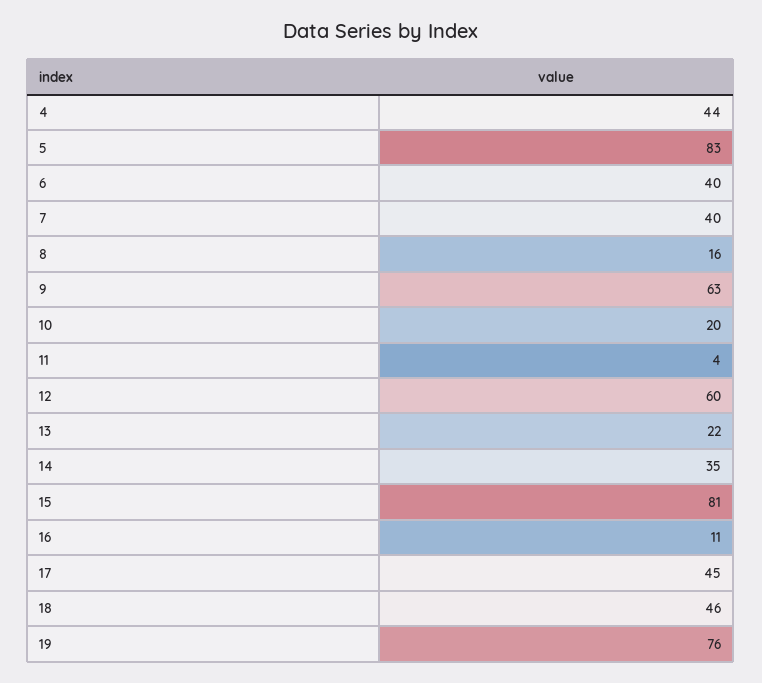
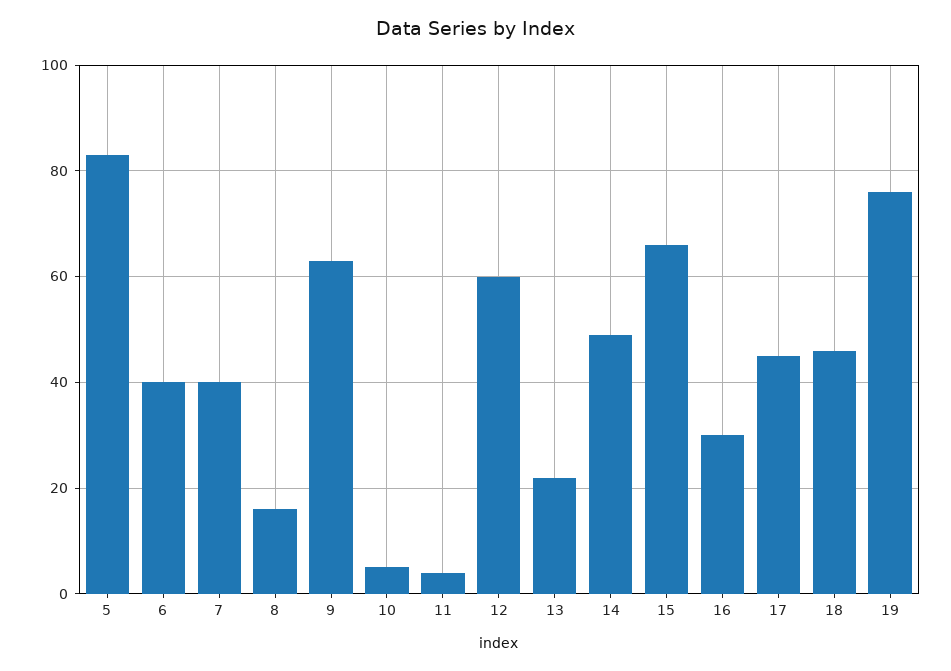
  {
-   "4": 44,
    "5": 83,
    "6": 40,
    "7": 40,
    "8": 16,
    "9": 63,
-   "10": 20,
+   "10": 5,
    "11": 4,
    "12": 60,
    "13": 22,
-   "14": 35,
+   "14": 50,
-   "15": 81,
+   "15": 65,
-   "16": 11,
+   "16": 30,
    "17": 45,
    "18": 46,
    "19": 76
  }

